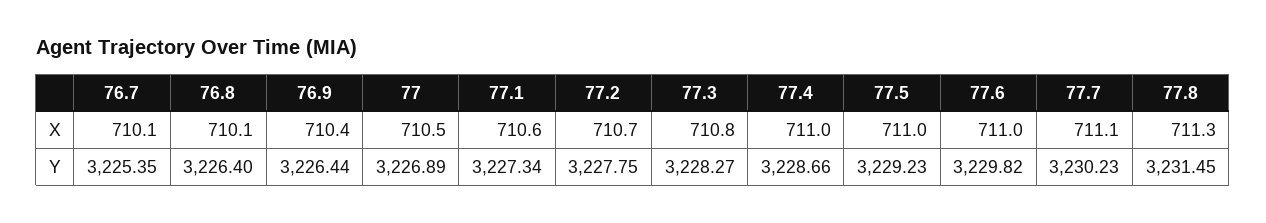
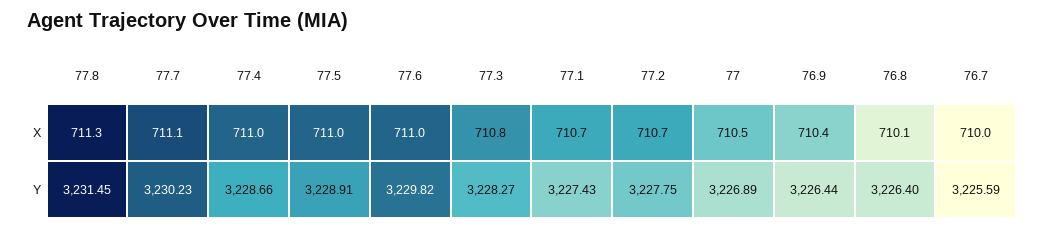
  {
    "76.7": {
-     "X": 710.1,
+     "X": 710,
-     "Y": 3225.35
+     "Y": 3225.59
    },
    "76.8": {
      "X": 710.1,
      "Y": 3226.4
    },
    "76.9": {
      "X": 710.4,
      "Y": 3226.44
    },
    "77": {
      "X": 710.5,
      "Y": 3226.89
    },
    "77.1": {
-     "X": 710.6,
+     "X": 710.7,
-     "Y": 3227.34
+     "Y": 3227.43
    },
    "77.2": {
      "X": 710.7,
      "Y": 3227.75
    },
    "77.3": {
      "X": 710.8,
      "Y": 3228.27
    },
    "77.4": {
      "X": 711,
      "Y": 3228.66
    },
    "77.5": {
      "X": 711,
-     "Y": 3229.23
+     "Y": 3228.91
    },
    "77.6": {
      "X": 711,
      "Y": 3229.82
    },
    "77.7": {
      "X": 711.1,
      "Y": 3230.23
    },
    "77.8": {
      "X": 711.3,
      "Y": 3231.45
    }
  }

